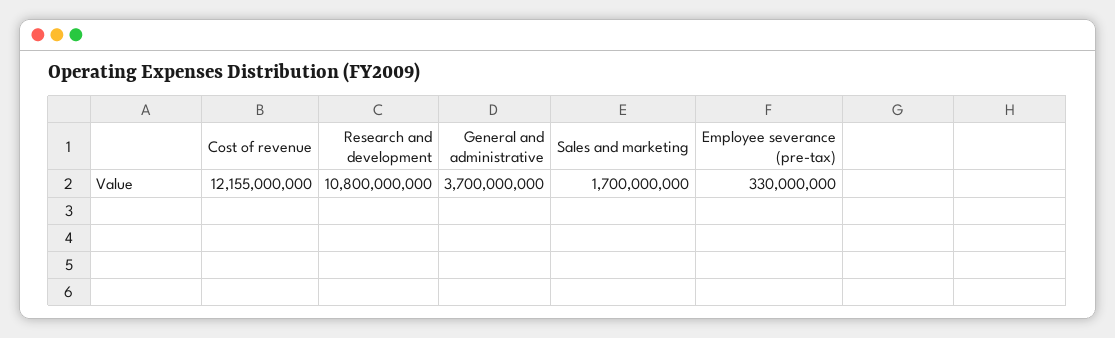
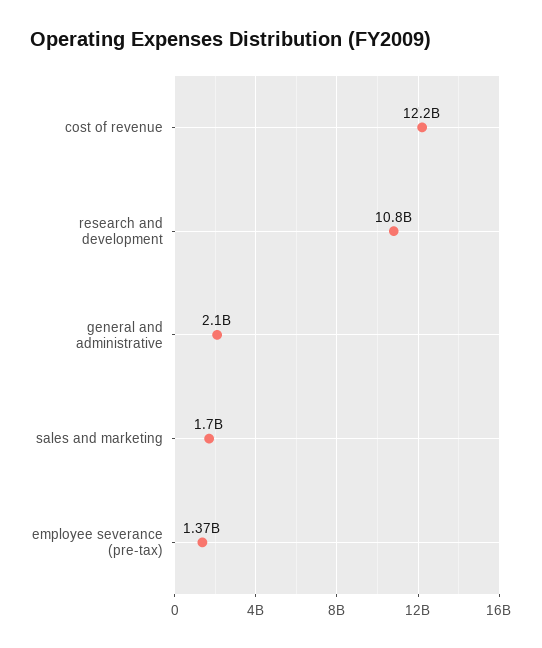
  {
    "Cost of revenue": 12155000000,
    "Research and development": 10800000000,
-   "General and administrative": 3700000000,
+   "General and administrative": 2100000000,
    "Sales and marketing": 1700000000,
-   "Employee severance (pre-tax)": 330000000
+   "Employee severance (pre-tax)": 1370000000
  }

